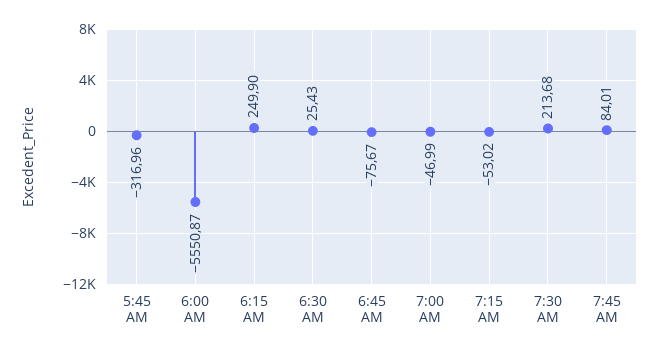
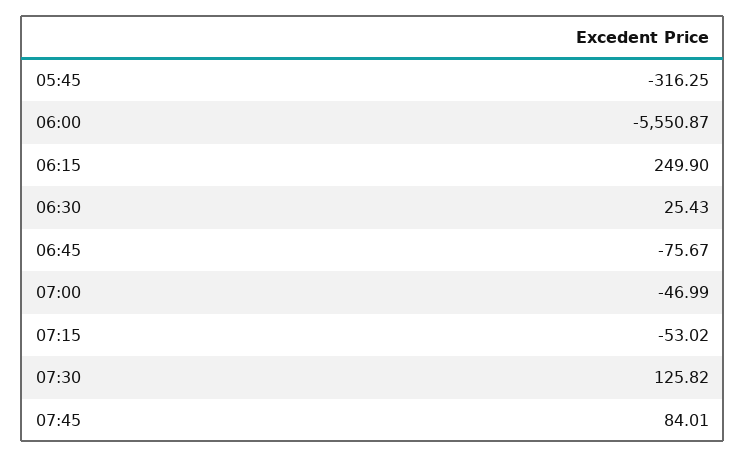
  {
-   "5:45 AM": -316.96,
+   "5:45 AM": -316.25,
    "6:00 AM": -5550.87,
    "6:15 AM": 249.9,
    "6:30 AM": 25.43,
    "6:45 AM": -75.67,
    "7:00 AM": -46.99,
    "7:15 AM": -53.02,
-   "7:30 AM": 213.68,
+   "7:30 AM": 125.82,
    "7:45 AM": 84.01
  }

